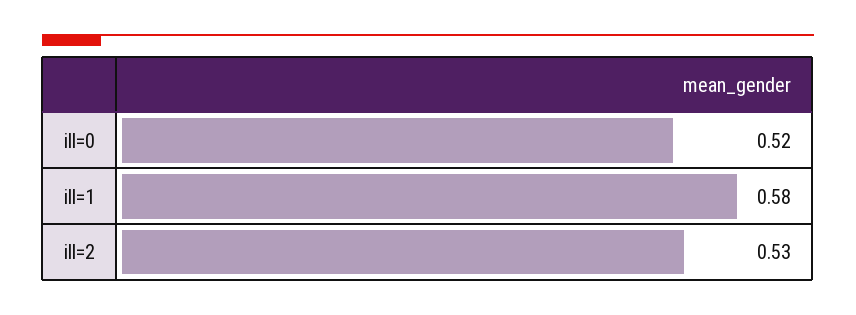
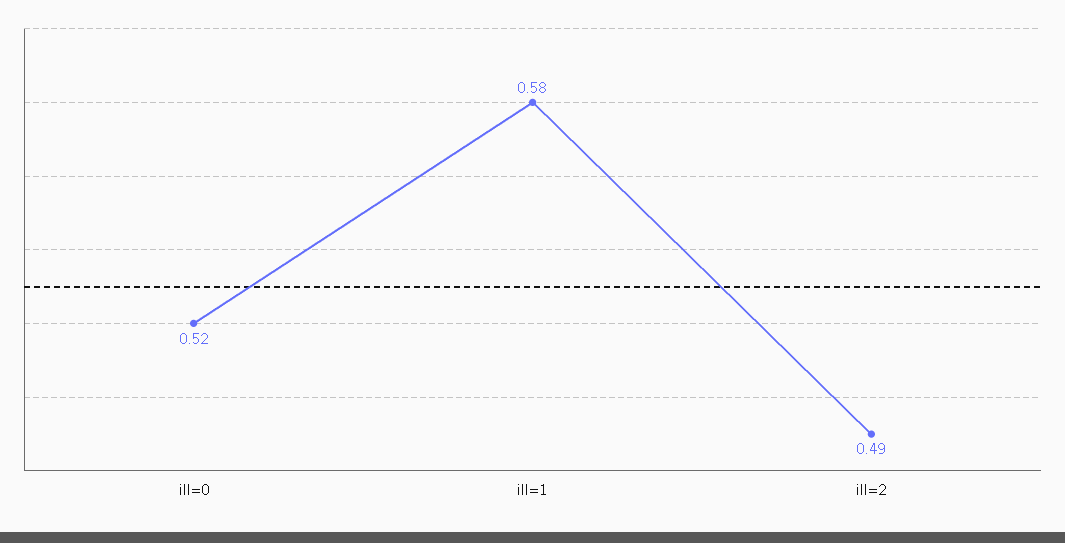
  {
    "ill=0": 0.52,
    "ill=1": 0.58,
-   "ill=2": 0.53
+   "ill=2": 0.49
  }

